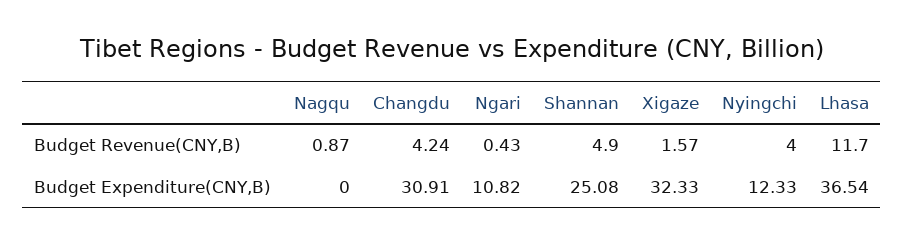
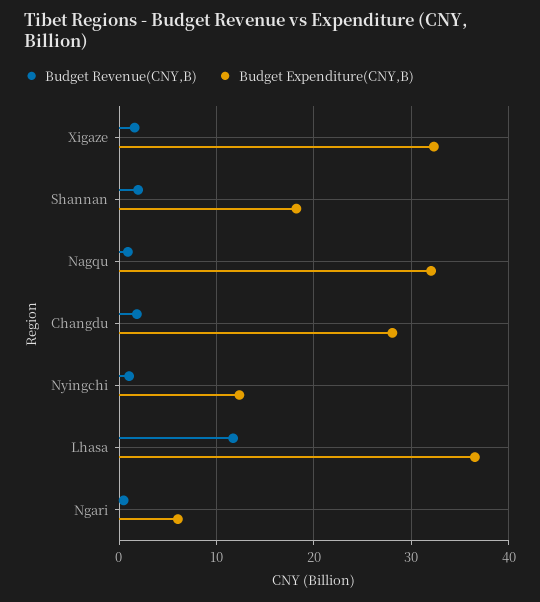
  {
    "Budget Revenue(CNY,B)": {
      "Nagqu": 0.87,
-     "Changdu": 4.24,
+     "Changdu": 2,
      "Ngari": 0.43,
-     "Shannan": 4.9,
+     "Shannan": 2,
      "Xigaze": 1.57,
-     "Nyingchi": 4,
+     "Nyingchi": 1,
      "Lhasa": 11.7
    },
    "Budget Expenditure(CNY,B)": {
-     "Nagqu": 0,
+     "Nagqu": 32,
-     "Changdu": 30.91,
+     "Changdu": 28,
-     "Ngari": 10.82,
+     "Ngari": 6,
-     "Shannan": 25.08,
+     "Shannan": 18,
      "Xigaze": 32.33,
      "Nyingchi": 12.33,
      "Lhasa": 36.54
    }
  }

